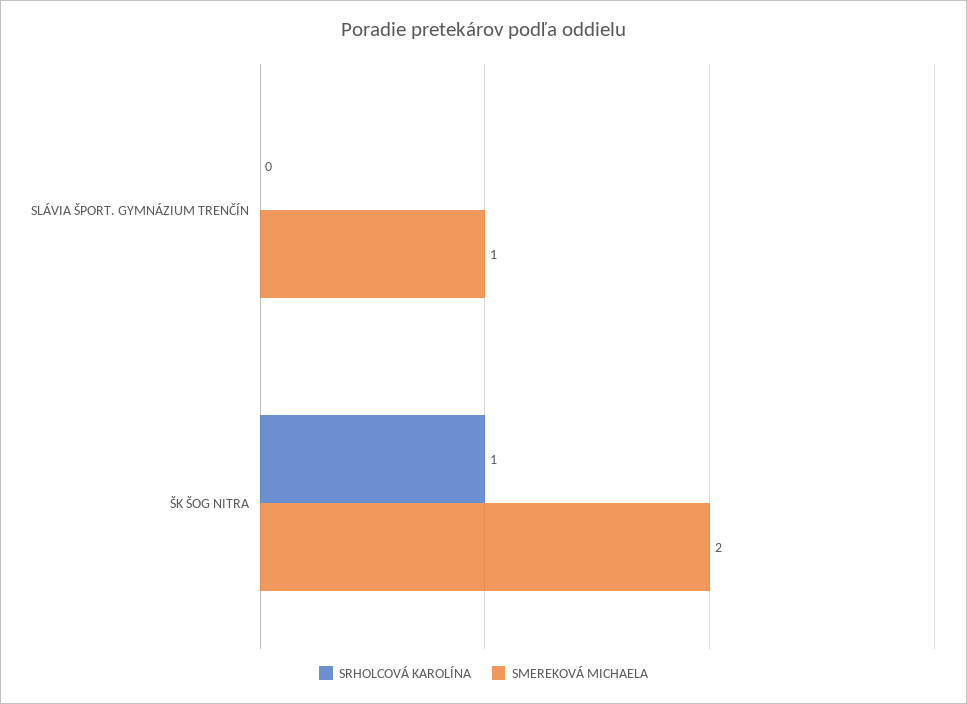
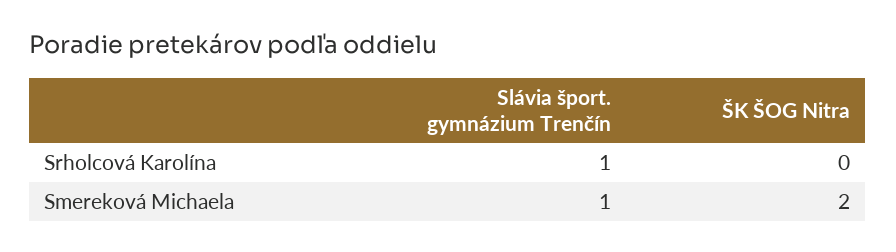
  {
    "SRHOLCOVÁ KAROLÍNA": {
-     "SLÁVIA ŠPORT. GYMNÁZIUM TRENČÍN": 0,
+     "SLÁVIA ŠPORT. GYMNÁZIUM TRENČÍN": 1,
-     "ŠK ŠOG NITRA": 1
+     "ŠK ŠOG NITRA": 0
    },
    "SMEREKOVÁ MICHAELA": {
      "SLÁVIA ŠPORT. GYMNÁZIUM TRENČÍN": 1,
      "ŠK ŠOG NITRA": 2
    }
  }

